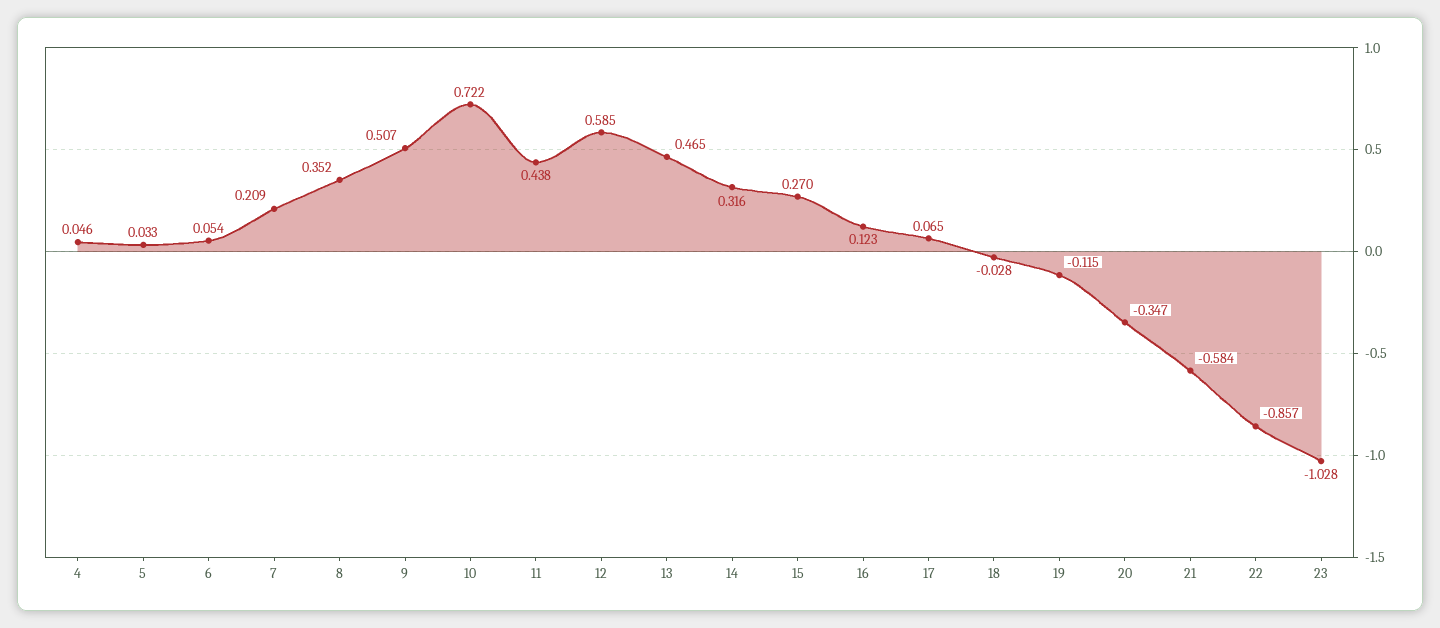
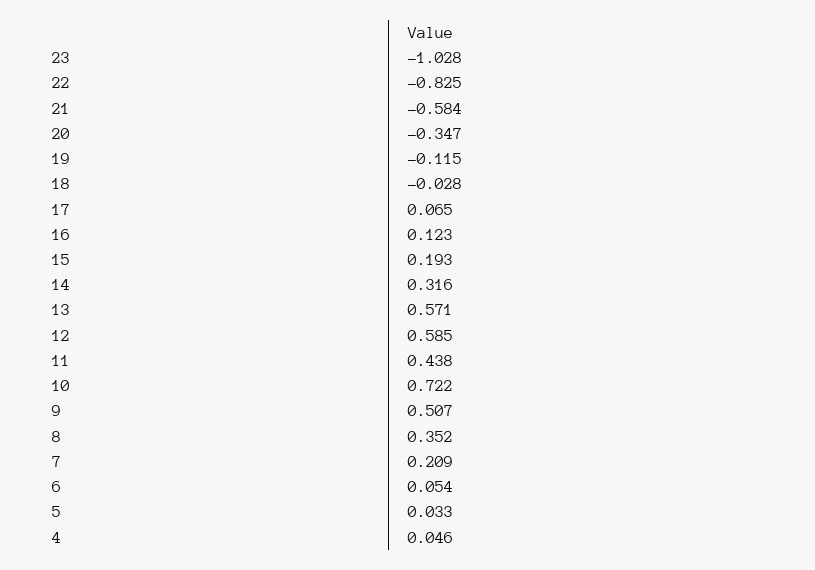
  {
    "4": 0.046,
    "5": 0.033,
    "6": 0.054,
    "7": 0.209,
    "8": 0.352,
    "9": 0.507,
    "10": 0.722,
    "11": 0.438,
    "12": 0.585,
-   "13": 0.465,
+   "13": 0.571,
    "14": 0.316,
-   "15": 0.27,
+   "15": 0.193,
    "16": 0.123,
    "17": 0.065,
    "18": -0.028,
    "19": -0.115,
    "20": -0.347,
    "21": -0.584,
-   "22": -0.857,
+   "22": -0.825,
    "23": -1.028
  }

